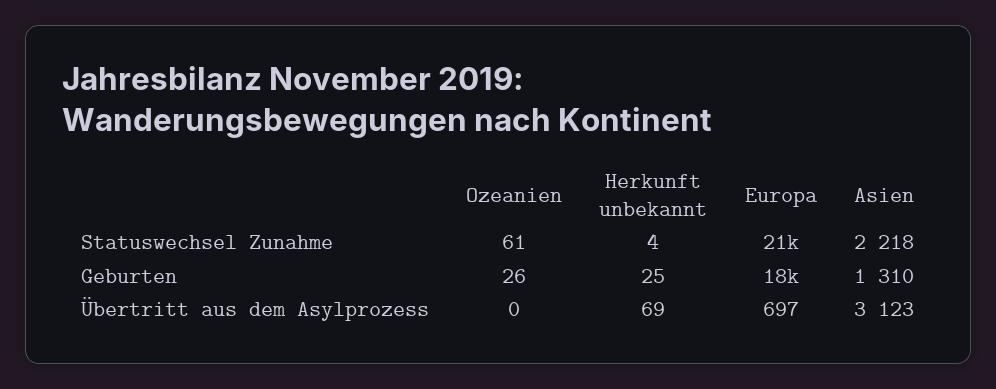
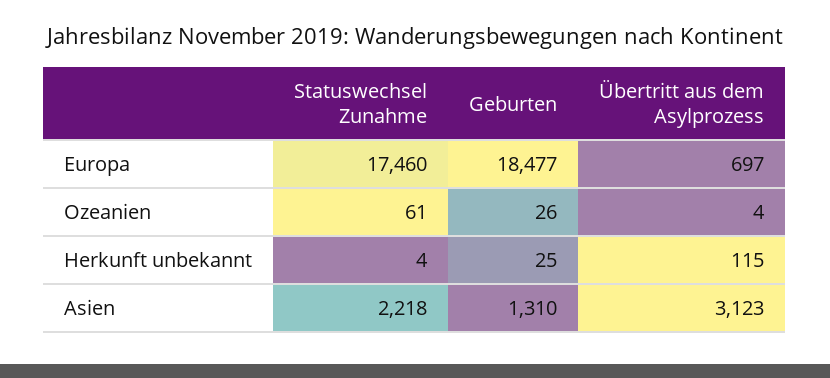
  {
    "Ozeanien": {
      "Statuswechsel Zunahme": 61,
      "Geburten": 26,
-     "Übertritt aus dem Asylprozess": 0
+     "Übertritt aus dem Asylprozess": 4
    },
    "Herkunft unbekannt": {
      "Statuswechsel Zunahme": 4,
      "Geburten": 25,
-     "Übertritt aus dem Asylprozess": 69
+     "Übertritt aus dem Asylprozess": 115
    },
    "Europa": {
-     "Statuswechsel Zunahme": 21000,
+     "Statuswechsel Zunahme": 17460,
      "Geburten": 18477,
      "Übertritt aus dem Asylprozess": 697
    },
    "Asien": {
      "Statuswechsel Zunahme": 2218,
      "Geburten": 1310,
      "Übertritt aus dem Asylprozess": 3123
    }
  }

